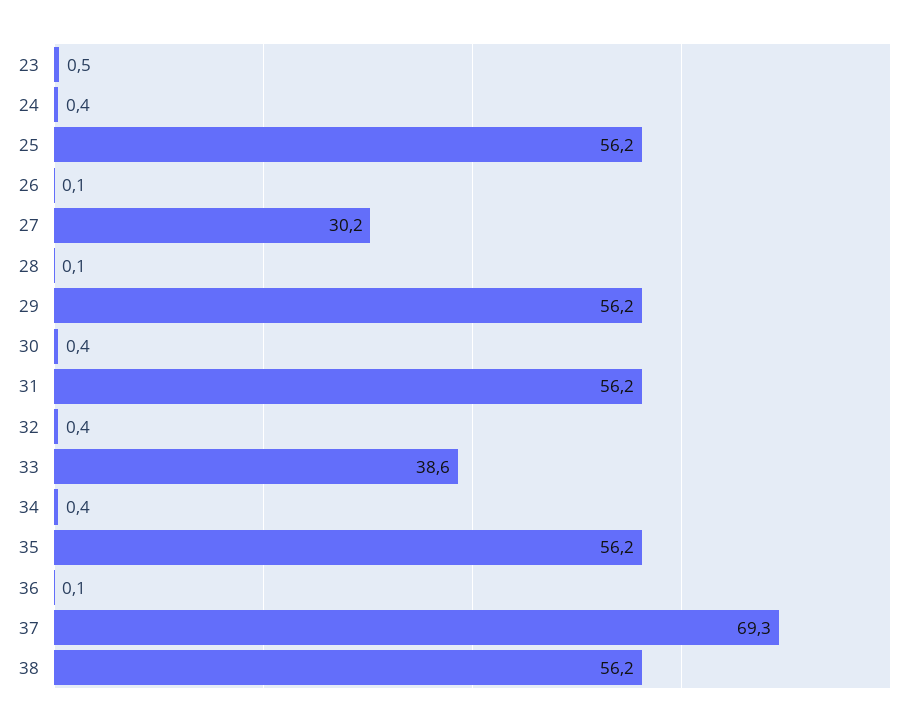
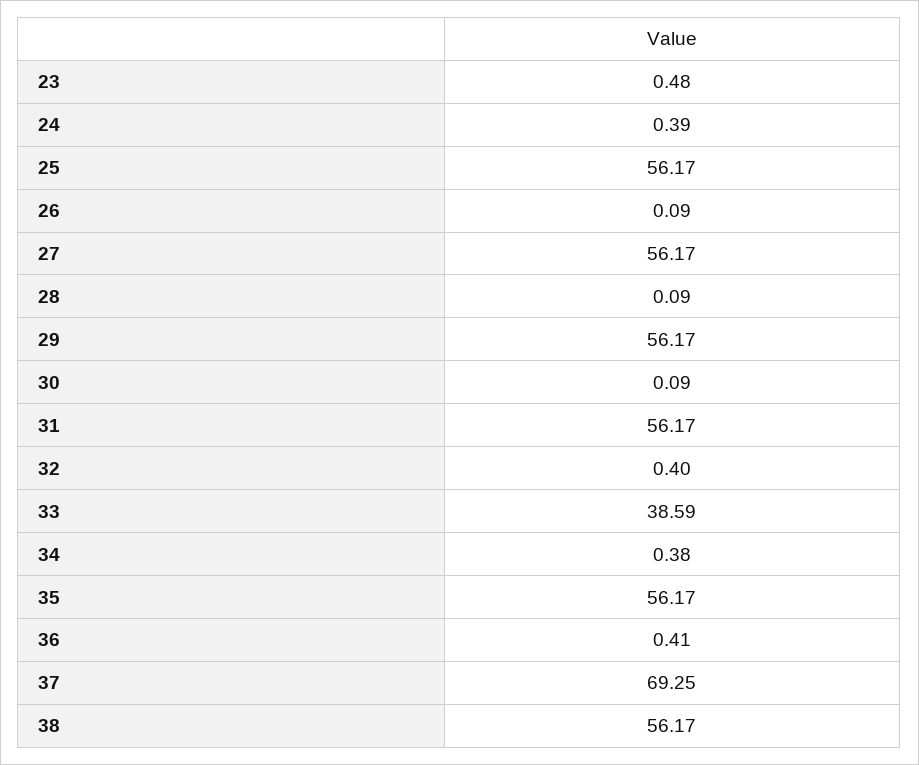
  {
    "23": 0.48,
    "24": 0.39,
    "25": 56.17,
    "26": 0.09,
-   "27": 30.2,
+   "27": 56.17,
    "28": 0.09,
    "29": 56.17,
-   "30": 0.4,
+   "30": 0.09,
    "31": 56.17,
    "32": 0.4,
    "33": 38.59,
    "34": 0.38,
    "35": 56.17,
-   "36": 0.1,
+   "36": 0.41,
    "37": 69.25,
    "38": 56.17
  }

